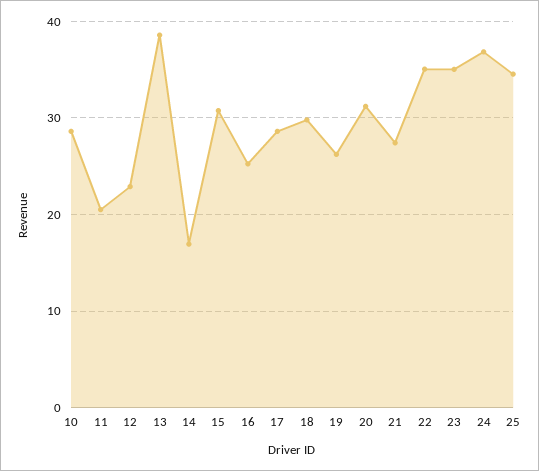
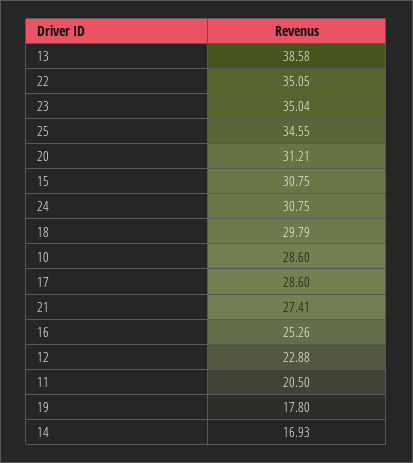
  {
    "10": 28.6,
    "11": 20.5,
    "12": 22.88,
    "13": 38.58,
    "14": 16.93,
    "15": 30.75,
    "16": 25.26,
    "17": 28.6,
    "18": 29.79,
-   "19": 26,
+   "19": 17.8,
    "20": 31.21,
    "21": 27.41,
    "22": 35.05,
    "23": 35.04,
-   "24": 37,
+   "24": 30.75,
    "25": 34.55
  }

